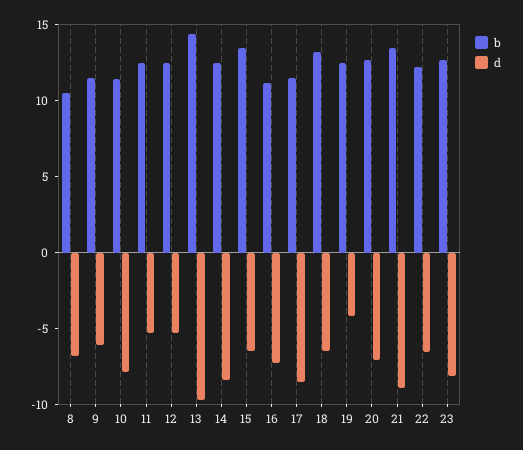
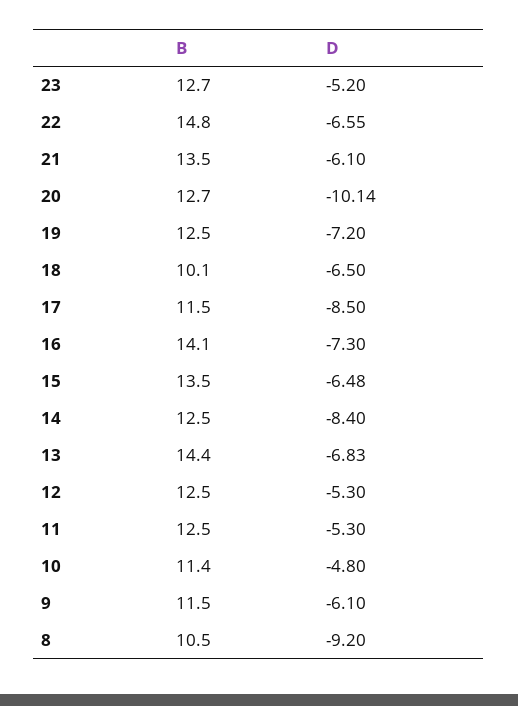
  {
    "b": {
      "8": 10.5,
      "9": 11.5,
      "10": 11.4,
      "11": 12.5,
      "12": 12.5,
      "13": 14.4,
      "14": 12.5,
      "15": 13.5,
-     "16": 11,
+     "16": 14.1,
      "17": 11.5,
-     "18": 13,
+     "18": 10.1,
      "19": 12.5,
      "20": 12.7,
      "21": 13.5,
-     "22": 12,
+     "22": 14.8,
      "23": 12.7
    },
    "d": {
-     "8": -7,
+     "8": -9.2,
      "9": -6.1,
-     "10": -8,
+     "10": -4.8,
      "11": -5.3,
      "12": -5.3,
-     "13": -10,
+     "13": -6.83,
      "14": -8.4,
      "15": -6.48,
      "16": -7.3,
      "17": -8.5,
      "18": -6.5,
-     "19": -4,
+     "19": -7.2,
-     "20": -7,
+     "20": -10.14,
-     "21": -9,
+     "21": -6.1,
      "22": -6.55,
-     "23": -8
+     "23": -5.2
    }
  }

